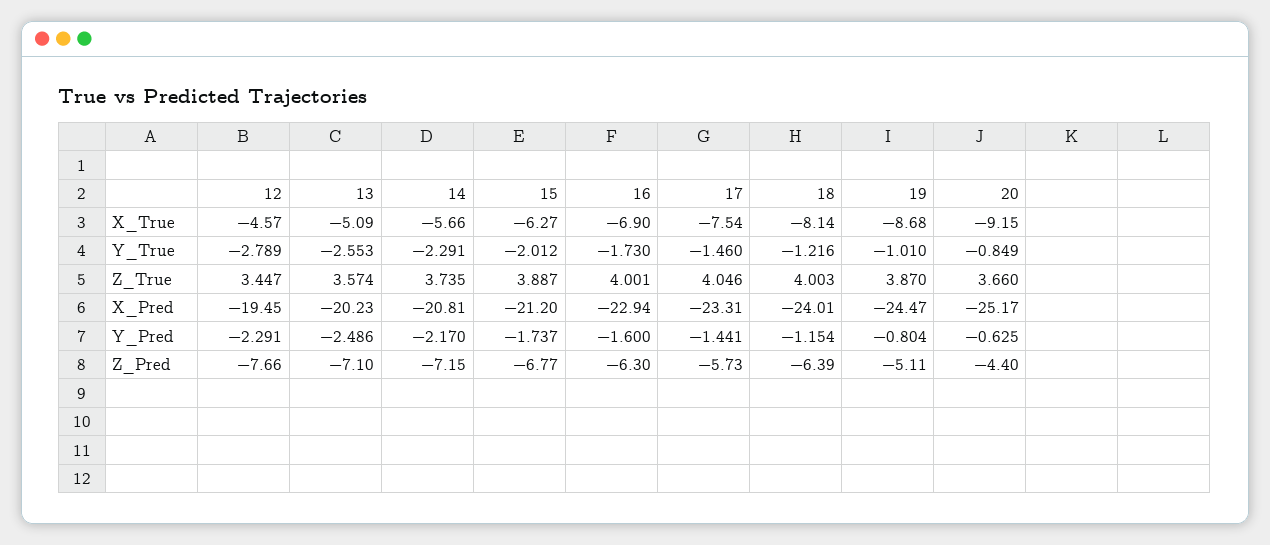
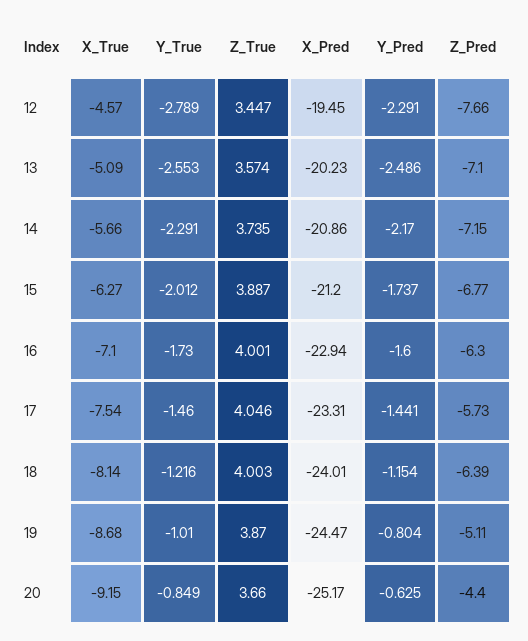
  {
    "12": {
      "X_True": -4.57,
      "Y_True": -2.789,
      "Z_True": 3.447,
      "X_Pred": -19.45,
      "Y_Pred": -2.291,
      "Z_Pred": -7.66
    },
    "13": {
      "X_True": -5.09,
      "Y_True": -2.553,
      "Z_True": 3.574,
      "X_Pred": -20.23,
      "Y_Pred": -2.486,
      "Z_Pred": -7.1
    },
    "14": {
      "X_True": -5.66,
      "Y_True": -2.291,
      "Z_True": 3.735,
-     "X_Pred": -20.81,
+     "X_Pred": -20.86,
      "Y_Pred": -2.17,
      "Z_Pred": -7.15
    },
    "15": {
      "X_True": -6.27,
      "Y_True": -2.012,
      "Z_True": 3.887,
      "X_Pred": -21.2,
      "Y_Pred": -1.737,
      "Z_Pred": -6.77
    },
    "16": {
-     "X_True": -6.9,
+     "X_True": -7.1,
      "Y_True": -1.73,
      "Z_True": 4.001,
      "X_Pred": -22.94,
      "Y_Pred": -1.6,
      "Z_Pred": -6.3
    },
    "17": {
      "X_True": -7.54,
      "Y_True": -1.46,
      "Z_True": 4.046,
      "X_Pred": -23.31,
      "Y_Pred": -1.441,
      "Z_Pred": -5.73
    },
    "18": {
      "X_True": -8.14,
      "Y_True": -1.216,
      "Z_True": 4.003,
      "X_Pred": -24.01,
      "Y_Pred": -1.154,
      "Z_Pred": -6.39
    },
    "19": {
      "X_True": -8.68,
      "Y_True": -1.01,
      "Z_True": 3.87,
      "X_Pred": -24.47,
      "Y_Pred": -0.804,
      "Z_Pred": -5.11
    },
    "20": {
      "X_True": -9.15,
      "Y_True": -0.849,
      "Z_True": 3.66,
      "X_Pred": -25.17,
      "Y_Pred": -0.625,
      "Z_Pred": -4.4
    }
  }

